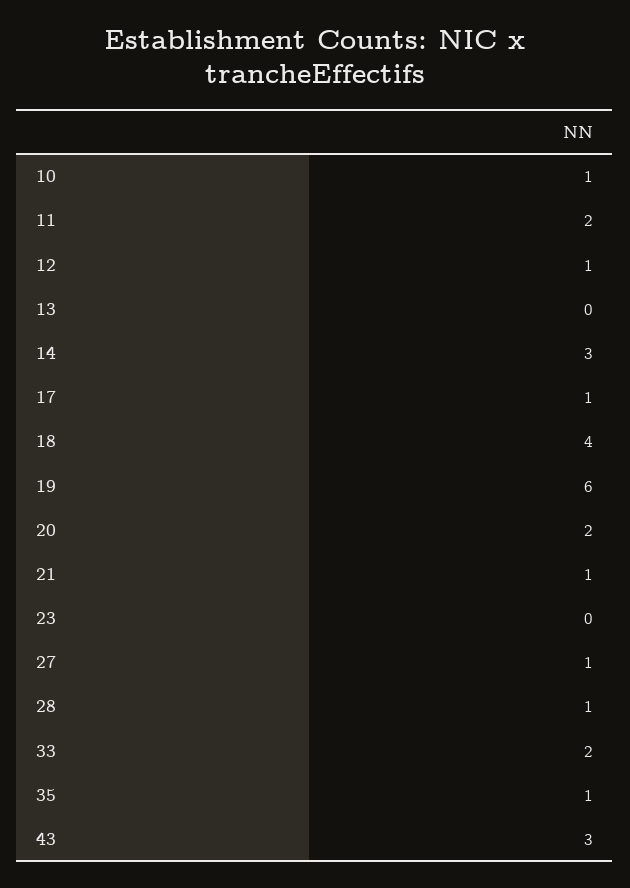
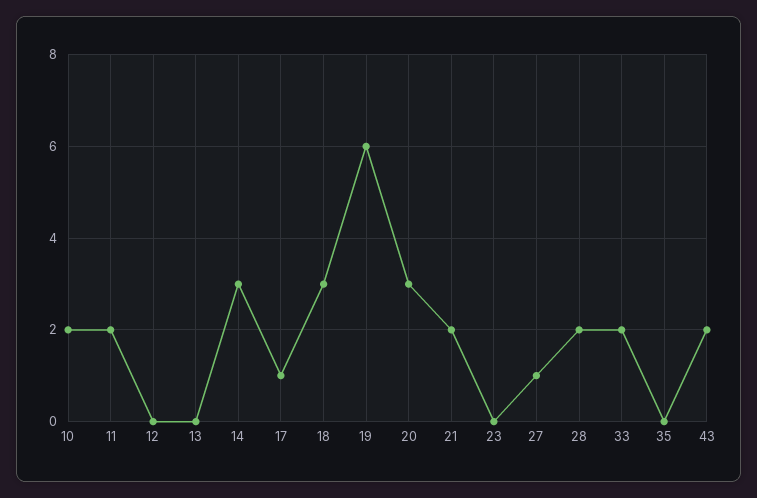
  {
-   "10": 1,
+   "10": 2,
    "11": 2,
-   "12": 1,
+   "12": 0,
    "13": 0,
    "14": 3,
    "17": 1,
-   "18": 4,
+   "18": 3,
    "19": 6,
-   "20": 2,
+   "20": 3,
-   "21": 1,
+   "21": 2,
    "23": 0,
    "27": 1,
-   "28": 1,
+   "28": 2,
    "33": 2,
-   "35": 1,
+   "35": 0,
-   "43": 3
+   "43": 2
  }

